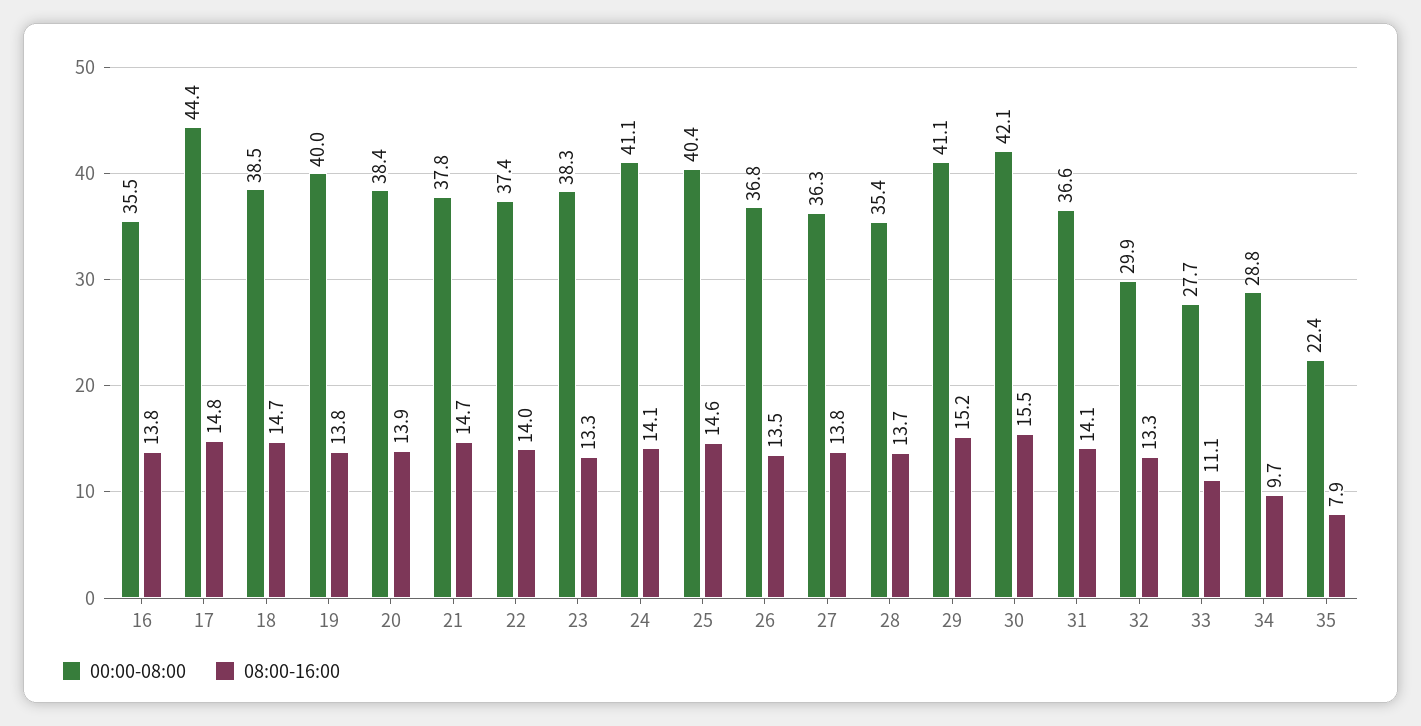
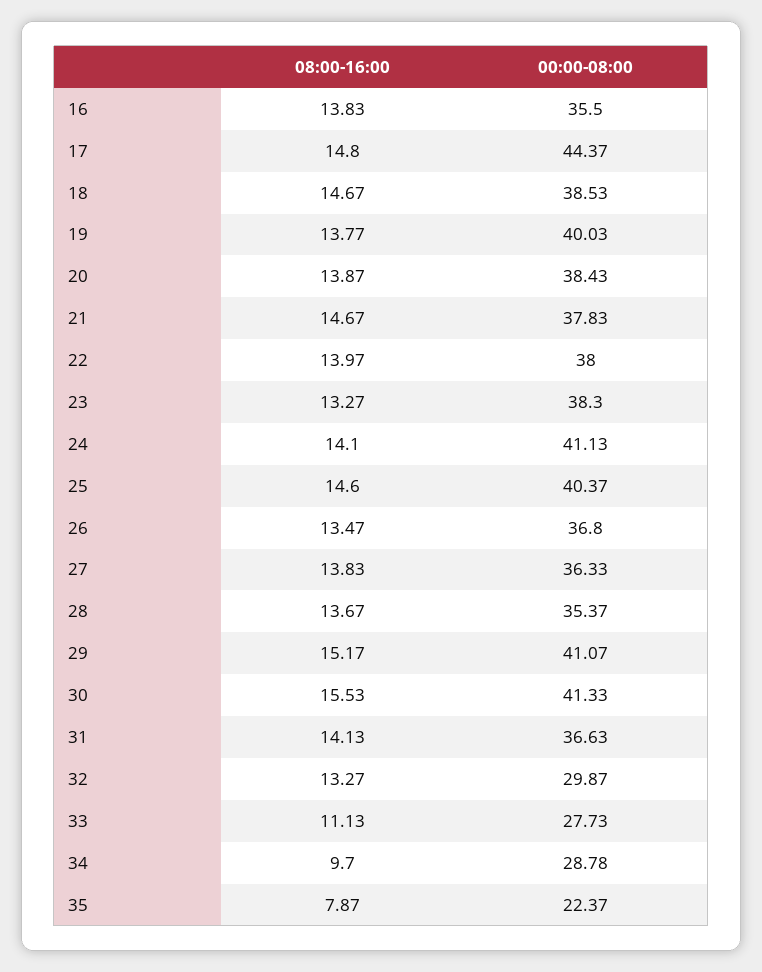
  {
    "00:00-08:00": {
      "16": 35.5,
      "17": 44.37,
      "18": 38.53,
      "19": 40.03,
      "20": 38.43,
      "21": 37.83,
-     "22": 37.4,
+     "22": 38,
      "23": 38.3,
      "24": 41.13,
      "25": 40.37,
      "26": 36.8,
      "27": 36.33,
      "28": 35.37,
      "29": 41.07,
-     "30": 42.1,
+     "30": 41.33,
      "31": 36.63,
      "32": 29.87,
      "33": 27.73,
      "34": 28.78,
      "35": 22.37
    },
    "08:00-16:00": {
      "16": 13.83,
      "17": 14.8,
      "18": 14.67,
      "19": 13.77,
      "20": 13.87,
      "21": 14.67,
      "22": 13.97,
      "23": 13.27,
      "24": 14.1,
      "25": 14.6,
      "26": 13.47,
      "27": 13.83,
      "28": 13.67,
      "29": 15.17,
      "30": 15.53,
      "31": 14.13,
      "32": 13.27,
      "33": 11.13,
      "34": 9.7,
      "35": 7.87
    }
  }

